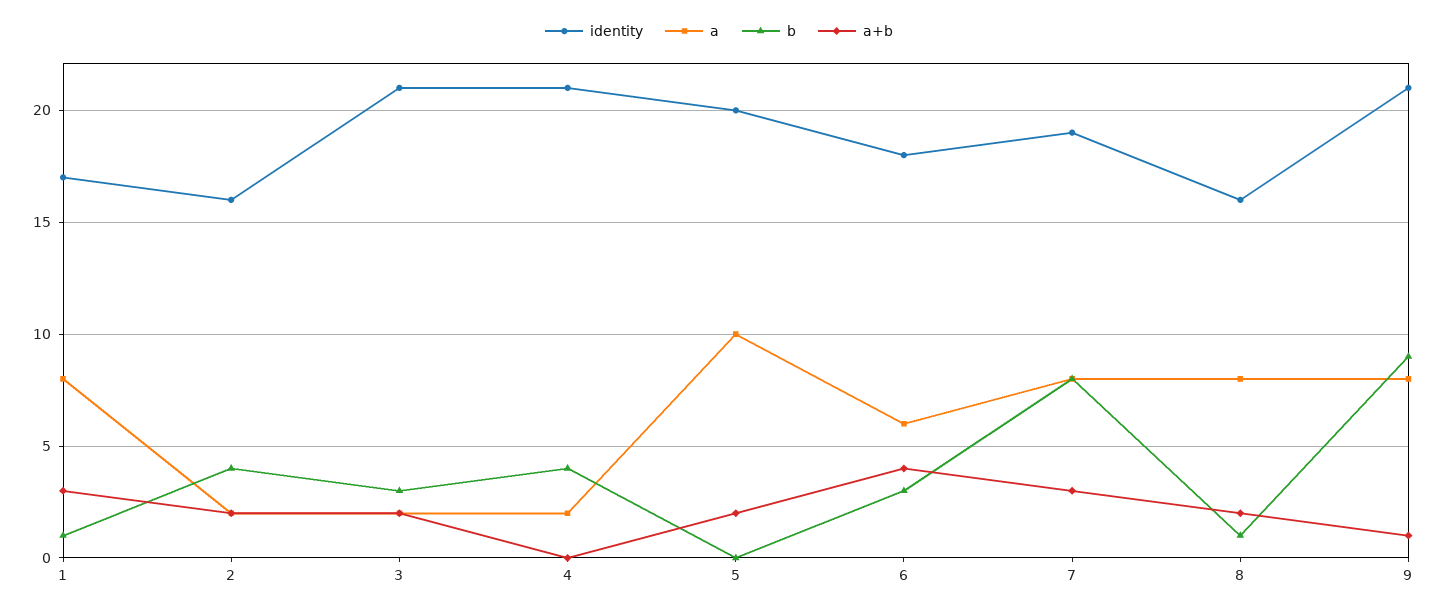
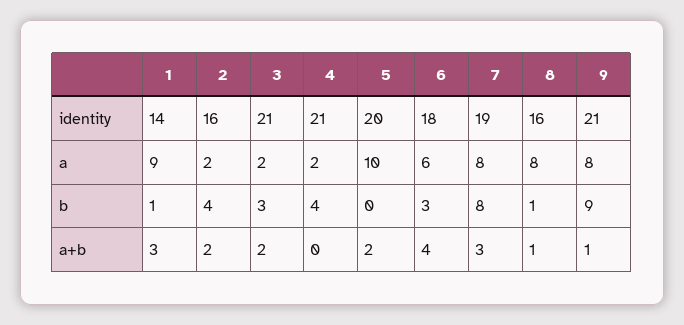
  {
    "identity": {
-     "1": 17,
+     "1": 14,
      "2": 16,
      "3": 21,
      "4": 21,
      "5": 20,
      "6": 18,
      "7": 19,
      "8": 16,
      "9": 21
    },
    "a": {
-     "1": 8,
+     "1": 9,
      "2": 2,
      "3": 2,
      "4": 2,
      "5": 10,
      "6": 6,
      "7": 8,
      "8": 8,
      "9": 8
    },
    "b": {
      "1": 1,
      "2": 4,
      "3": 3,
      "4": 4,
      "5": 0,
      "6": 3,
      "7": 8,
      "8": 1,
      "9": 9
    },
    "a+b": {
      "1": 3,
      "2": 2,
      "3": 2,
      "4": 0,
      "5": 2,
      "6": 4,
      "7": 3,
-     "8": 2,
+     "8": 1,
      "9": 1
    }
  }

